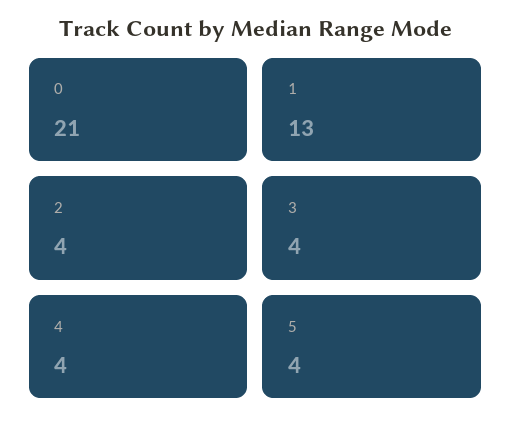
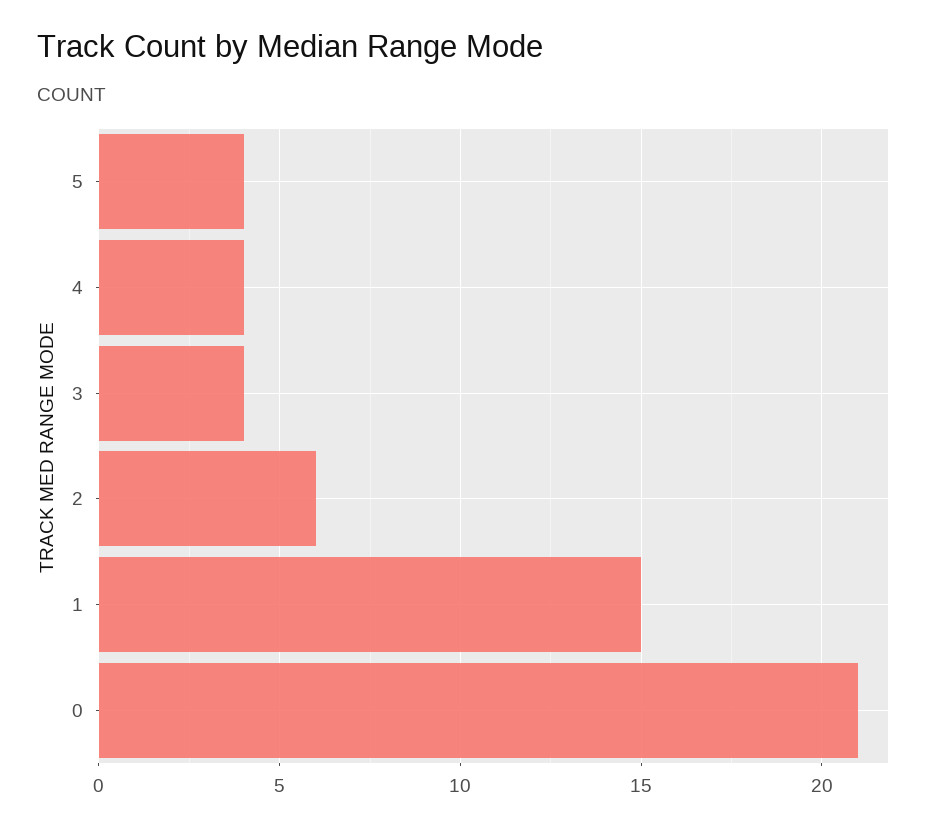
  {
    "0": 21,
-   "1": 13,
+   "1": 15,
-   "2": 4,
+   "2": 6,
    "3": 4,
    "4": 4,
    "5": 4
  }

